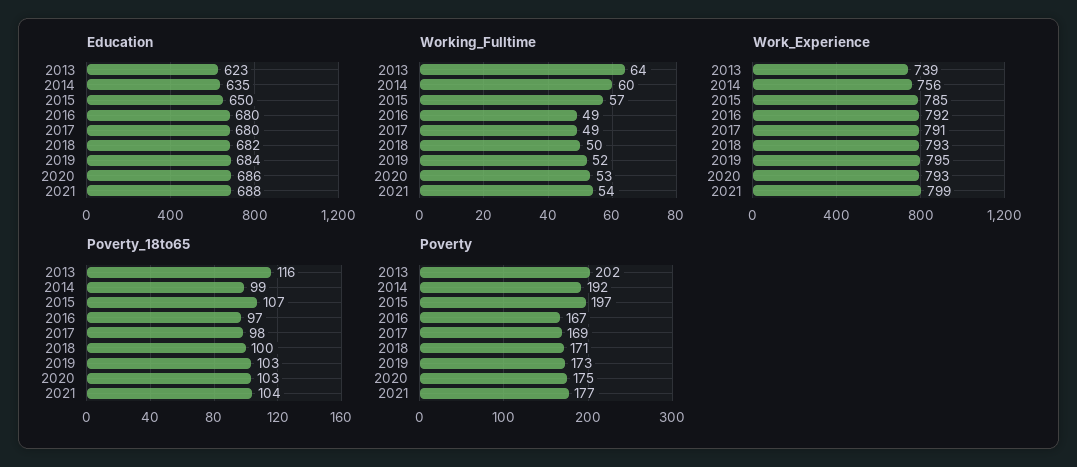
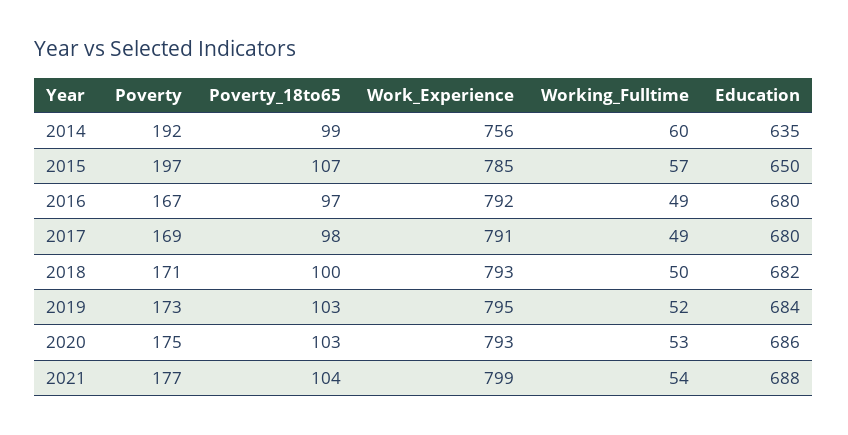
  {
    "Education": {
-     "2013": 623,
      "2014": 635,
      "2015": 650,
      "2016": 680,
      "2017": 680,
      "2018": 682,
      "2019": 684,
      "2020": 686,
      "2021": 688
    },
    "Working_Fulltime": {
-     "2013": 64,
      "2014": 60,
      "2015": 57,
      "2016": 49,
      "2017": 49,
      "2018": 50,
      "2019": 52,
      "2020": 53,
      "2021": 54
    },
    "Work_Experience": {
-     "2013": 739,
      "2014": 756,
      "2015": 785,
      "2016": 792,
      "2017": 791,
      "2018": 793,
      "2019": 795,
      "2020": 793,
      "2021": 799
    },
    "Poverty_18to65": {
-     "2013": 116,
      "2014": 99,
      "2015": 107,
      "2016": 97,
      "2017": 98,
      "2018": 100,
      "2019": 103,
      "2020": 103,
      "2021": 104
    },
    "Poverty": {
-     "2013": 202,
      "2014": 192,
      "2015": 197,
      "2016": 167,
      "2017": 169,
      "2018": 171,
      "2019": 173,
      "2020": 175,
      "2021": 177
    }
  }

